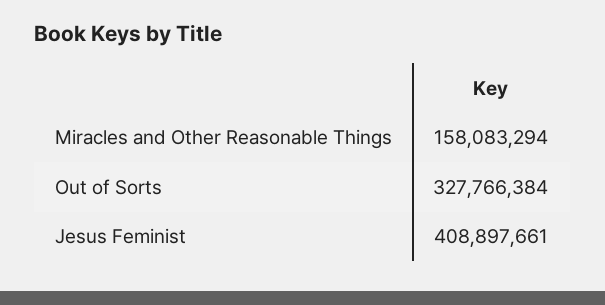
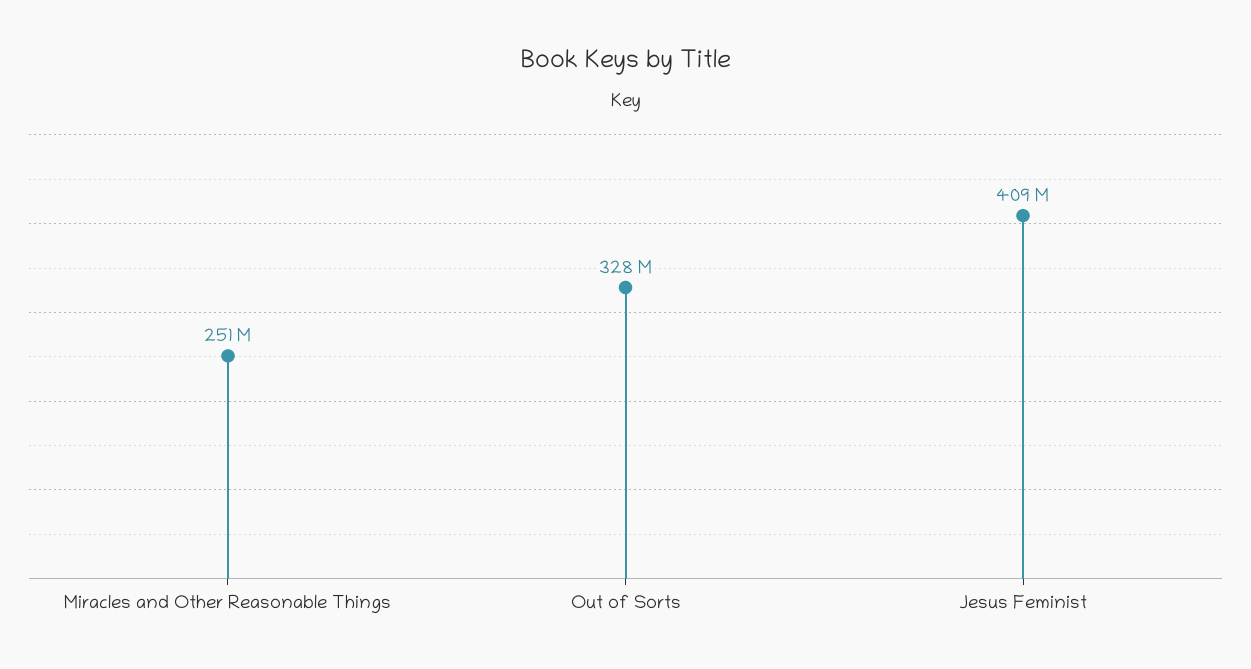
  {
-   "Miracles and Other Reasonable Things": 158083294,
+   "Miracles and Other Reasonable Things": 251000000,
    "Out of Sorts": 327766384,
    "Jesus Feminist": 408897661
  }

